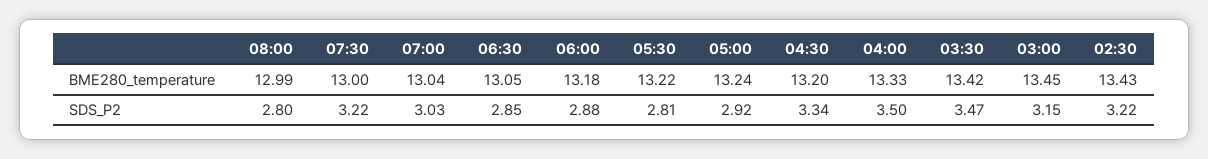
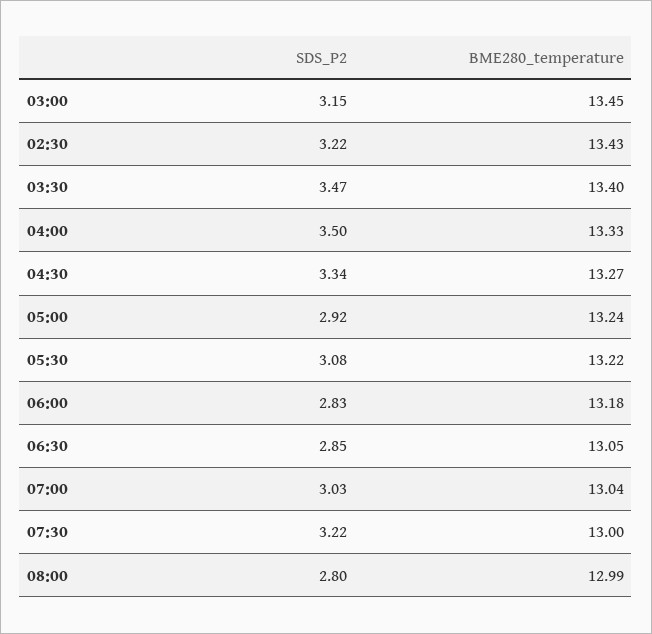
  {
    "08:00": {
      "BME280_temperature": 12.99,
      "SDS_P2": 2.8
    },
    "07:30": {
      "BME280_temperature": 13,
      "SDS_P2": 3.22
    },
    "07:00": {
      "BME280_temperature": 13.04,
      "SDS_P2": 3.03
    },
    "06:30": {
      "BME280_temperature": 13.05,
      "SDS_P2": 2.85
    },
    "06:00": {
      "BME280_temperature": 13.18,
-     "SDS_P2": 2.88
+     "SDS_P2": 2.83
    },
    "05:30": {
      "BME280_temperature": 13.22,
-     "SDS_P2": 2.81
+     "SDS_P2": 3.08
    },
    "05:00": {
      "BME280_temperature": 13.24,
      "SDS_P2": 2.92
    },
    "04:30": {
-     "BME280_temperature": 13.2,
+     "BME280_temperature": 13.27,
      "SDS_P2": 3.34
    },
    "04:00": {
      "BME280_temperature": 13.33,
      "SDS_P2": 3.5
    },
    "03:30": {
-     "BME280_temperature": 13.42,
+     "BME280_temperature": 13.4,
      "SDS_P2": 3.47
    },
    "03:00": {
      "BME280_temperature": 13.45,
      "SDS_P2": 3.15
    },
    "02:30": {
      "BME280_temperature": 13.43,
      "SDS_P2": 3.22
    }
  }

